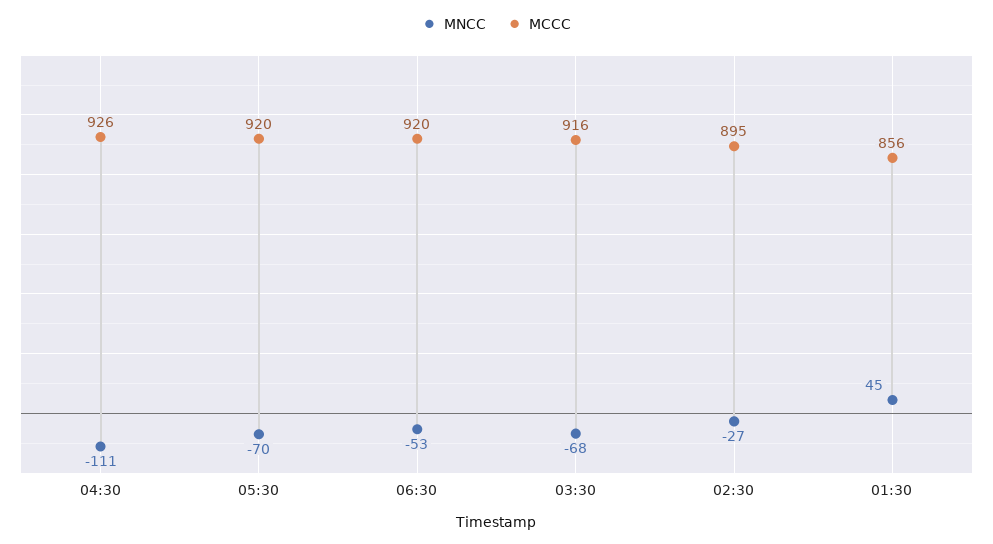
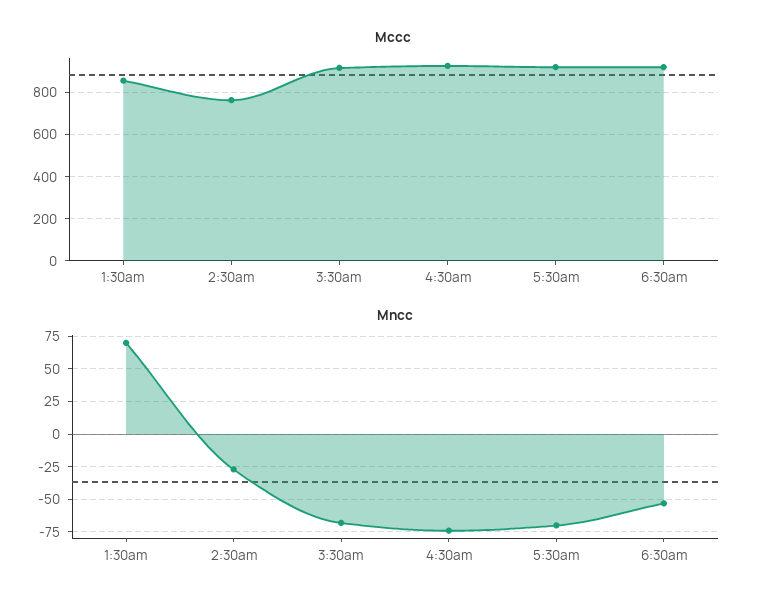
  {
    "MNCC": {
-     "04:30": -111,
+     "04:30": -75,
      "05:30": -70,
      "06:30": -53,
      "03:30": -68,
      "02:30": -27,
-     "01:30": 45
+     "01:30": 70
    },
    "MCCC": {
      "04:30": 926,
      "05:30": 920,
      "06:30": 920,
      "03:30": 916,
-     "02:30": 895,
+     "02:30": 750,
      "01:30": 856
    }
  }

